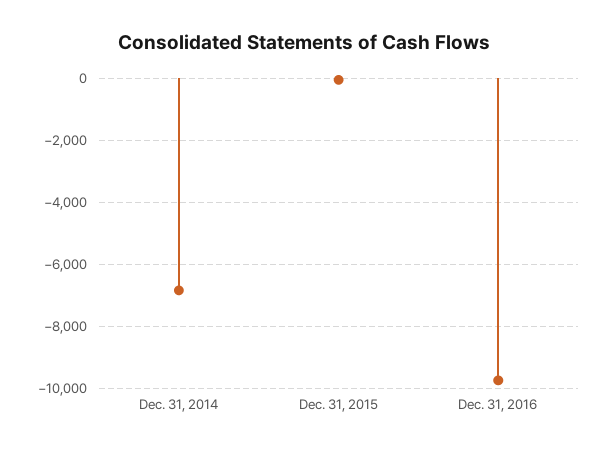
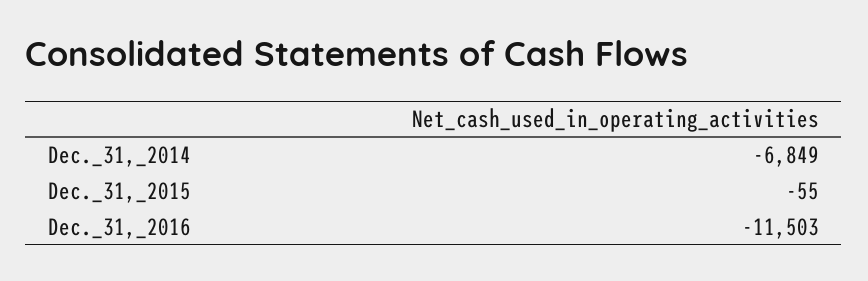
  {
    "Dec. 31, 2014": -6849,
    "Dec. 31, 2015": -55,
-   "Dec. 31, 2016": -9800
+   "Dec. 31, 2016": -11503
  }

